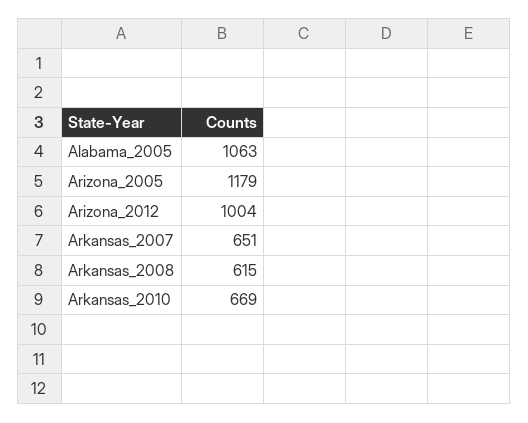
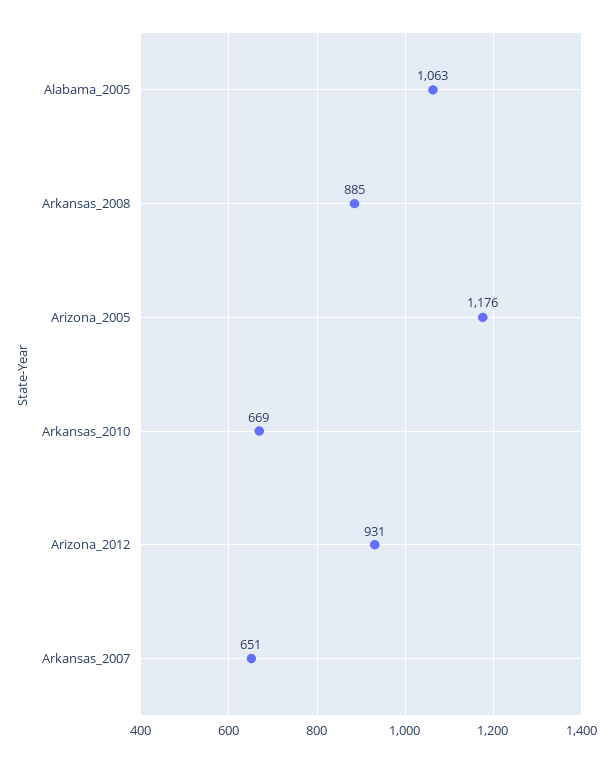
  {
    "Alabama_2005": 1063,
-   "Arizona_2005": 1179,
+   "Arizona_2005": 1176,
-   "Arizona_2012": 1004,
+   "Arizona_2012": 931,
    "Arkansas_2007": 651,
-   "Arkansas_2008": 615,
+   "Arkansas_2008": 885,
    "Arkansas_2010": 669
  }

